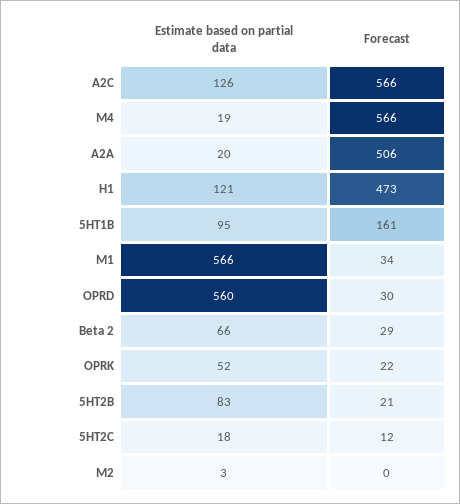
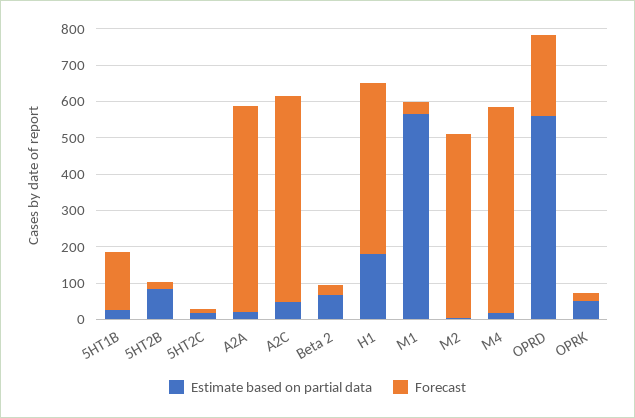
  {
    "Estimate based on partial data": {
-     "A2C": 126,
+     "A2C": 50,
      "M4": 19,
      "A2A": 20,
-     "H1": 121,
+     "H1": 175,
-     "5HT1B": 95,
+     "5HT1B": 25,
      "M1": 566,
      "OPRD": 560,
      "Beta 2": 66,
      "OPRK": 52,
      "5HT2B": 83,
      "5HT2C": 18,
      "M2": 3
    },
    "Forecast": {
      "A2C": 566,
      "M4": 566,
-     "A2A": 506,
+     "A2A": 575,
      "H1": 473,
      "5HT1B": 161,
      "M1": 34,
-     "OPRD": 30,
+     "OPRD": 225,
      "Beta 2": 29,
      "OPRK": 22,
      "5HT2B": 21,
      "5HT2C": 12,
-     "M2": 0
+     "M2": 500
    }
  }

